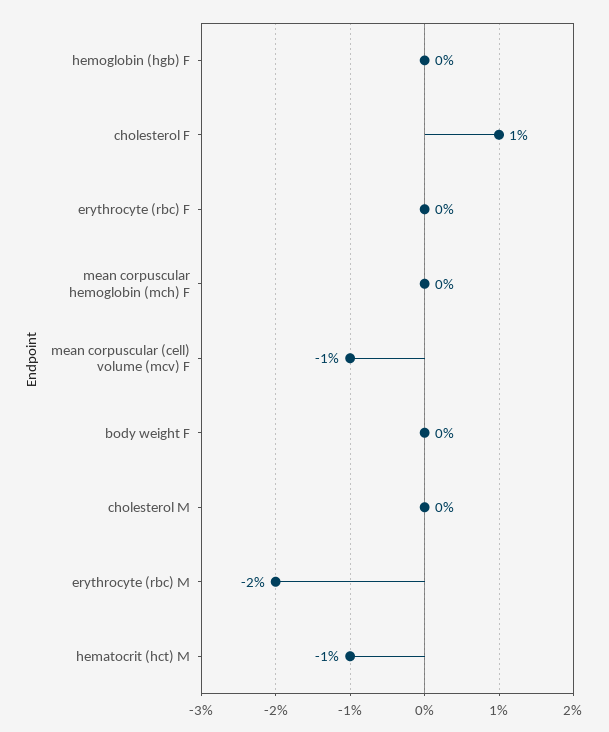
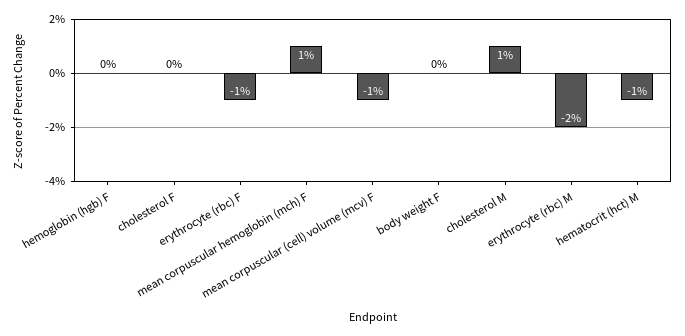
  {
    "hemoglobin (hgb) F": 0,
-   "cholesterol F": 1,
+   "cholesterol F": 0,
-   "erythrocyte (rbc) F": 0,
+   "erythrocyte (rbc) F": -1,
-   "mean corpuscular hemoglobin (mch) F": 0,
+   "mean corpuscular hemoglobin (mch) F": 1,
    "mean corpuscular (cell) volume (mcv) F": -1,
    "body weight F": 0,
-   "cholesterol M": 0,
+   "cholesterol M": 1,
    "erythrocyte (rbc) M": -2,
    "hematocrit (hct) M": -1
  }

